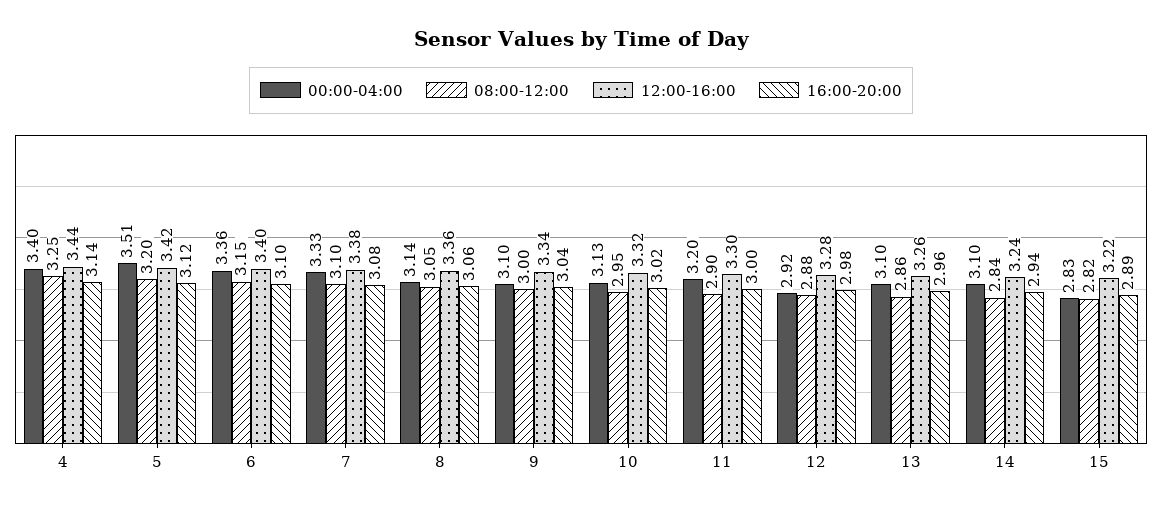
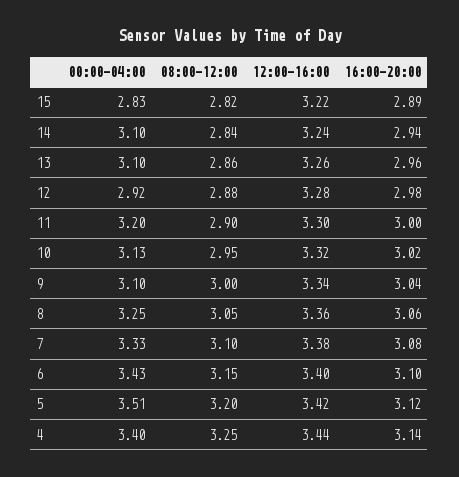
  {
    "00:00-04:00": {
      "4": 3.4,
      "5": 3.51,
-     "6": 3.36,
+     "6": 3.43,
      "7": 3.33,
-     "8": 3.14,
+     "8": 3.25,
      "9": 3.1,
      "10": 3.13,
      "11": 3.2,
      "12": 2.92,
      "13": 3.1,
      "14": 3.1,
      "15": 2.83
    },
    "08:00-12:00": {
      "4": 3.25,
      "5": 3.2,
      "6": 3.15,
      "7": 3.1,
      "8": 3.05,
      "9": 3,
      "10": 2.95,
      "11": 2.9,
      "12": 2.88,
      "13": 2.86,
      "14": 2.84,
      "15": 2.82
    },
    "12:00-16:00": {
      "4": 3.44,
      "5": 3.42,
      "6": 3.4,
      "7": 3.38,
      "8": 3.36,
      "9": 3.34,
      "10": 3.32,
      "11": 3.3,
      "12": 3.28,
      "13": 3.26,
      "14": 3.24,
      "15": 3.22
    },
    "16:00-20:00": {
      "4": 3.14,
      "5": 3.12,
      "6": 3.1,
      "7": 3.08,
      "8": 3.06,
      "9": 3.04,
      "10": 3.02,
      "11": 3,
      "12": 2.98,
      "13": 2.96,
      "14": 2.94,
      "15": 2.89
    }
  }

